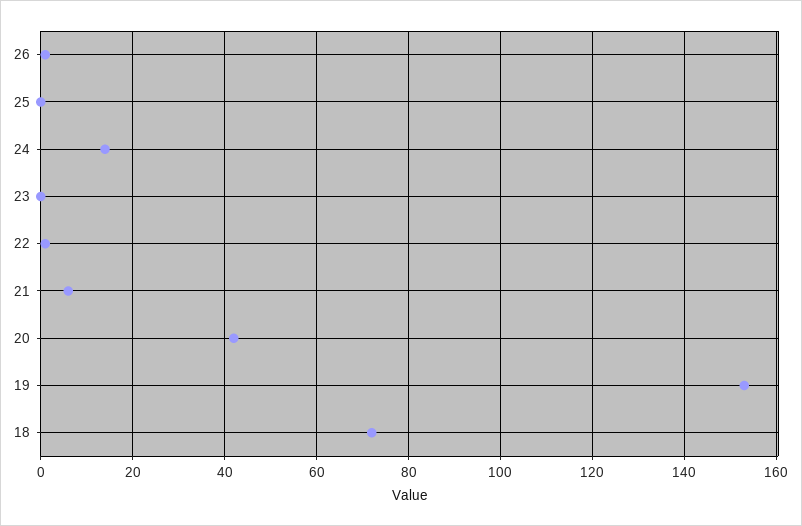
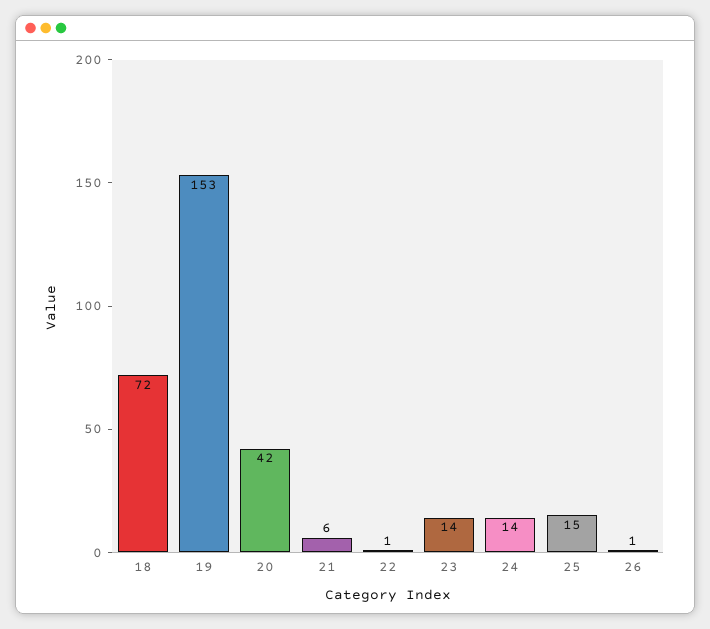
  {
    "26": 1,
-   "25": 0,
+   "25": 15,
    "24": 14,
-   "23": 0,
+   "23": 14,
    "22": 1,
    "21": 6,
    "20": 42,
    "19": 153,
    "18": 72
  }

